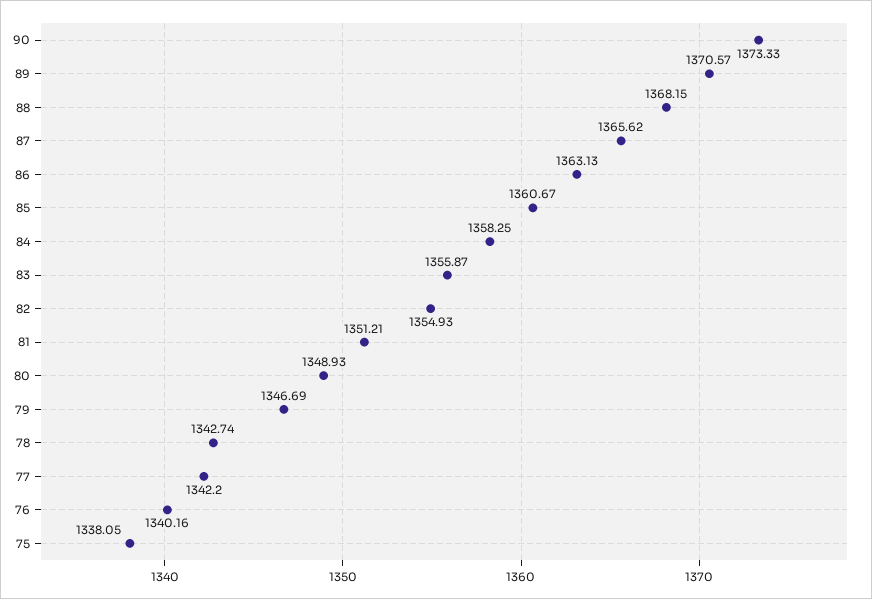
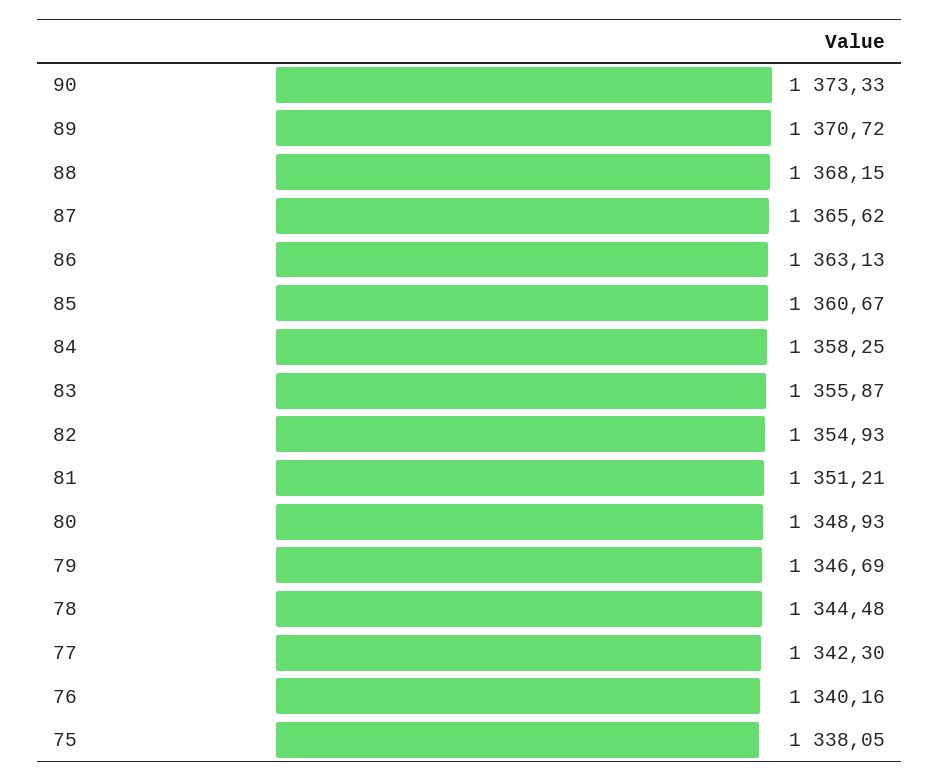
  {
    "90": 1373.33,
-   "89": 1370.57,
+   "89": 1370.72,
    "88": 1368.15,
    "87": 1365.62,
    "86": 1363.13,
    "85": 1360.67,
    "84": 1358.25,
    "83": 1355.87,
    "82": 1354.93,
    "81": 1351.21,
    "80": 1348.93,
    "79": 1346.69,
-   "78": 1342.74,
+   "78": 1344.48,
-   "77": 1342.2,
+   "77": 1342.3,
    "76": 1340.16,
    "75": 1338.05
  }

